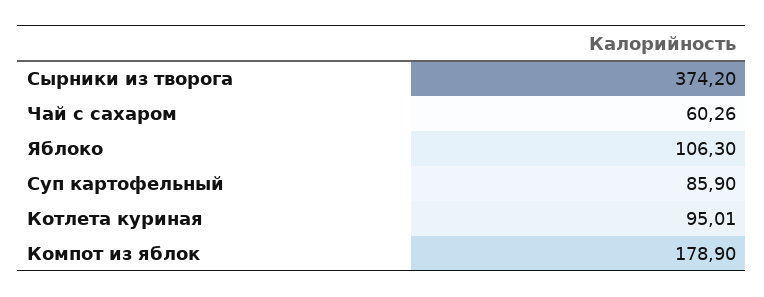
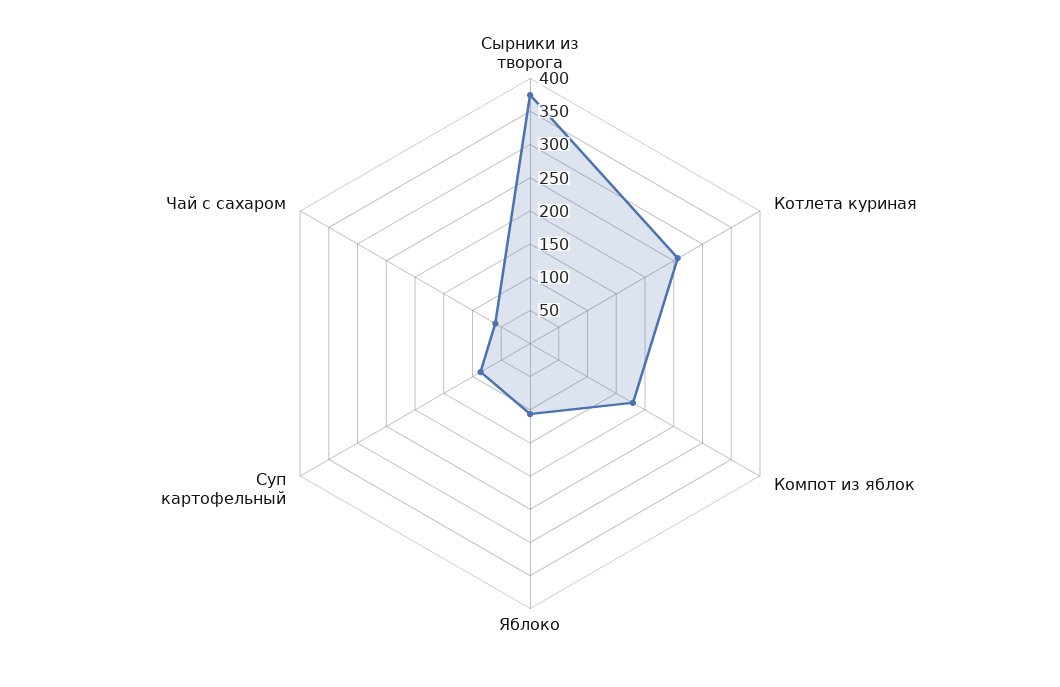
  {
    "Сырники из творога": 374.2,
    "Чай с сахаром": 60.26,
    "Яблоко": 106.3,
    "Суп картофельный": 85.9,
-   "Котлета куриная": 95.01,
+   "Котлета куриная": 250,
    "Компот из яблок": 178.9
  }

